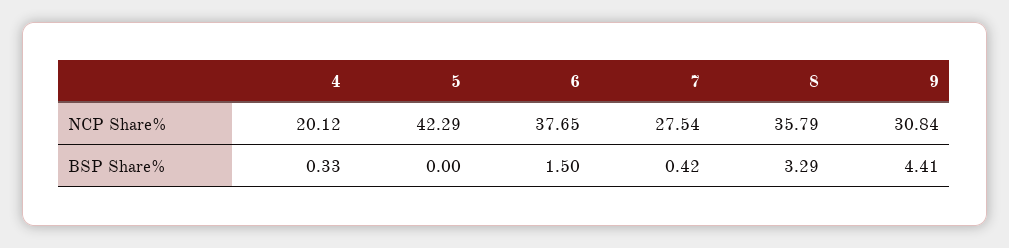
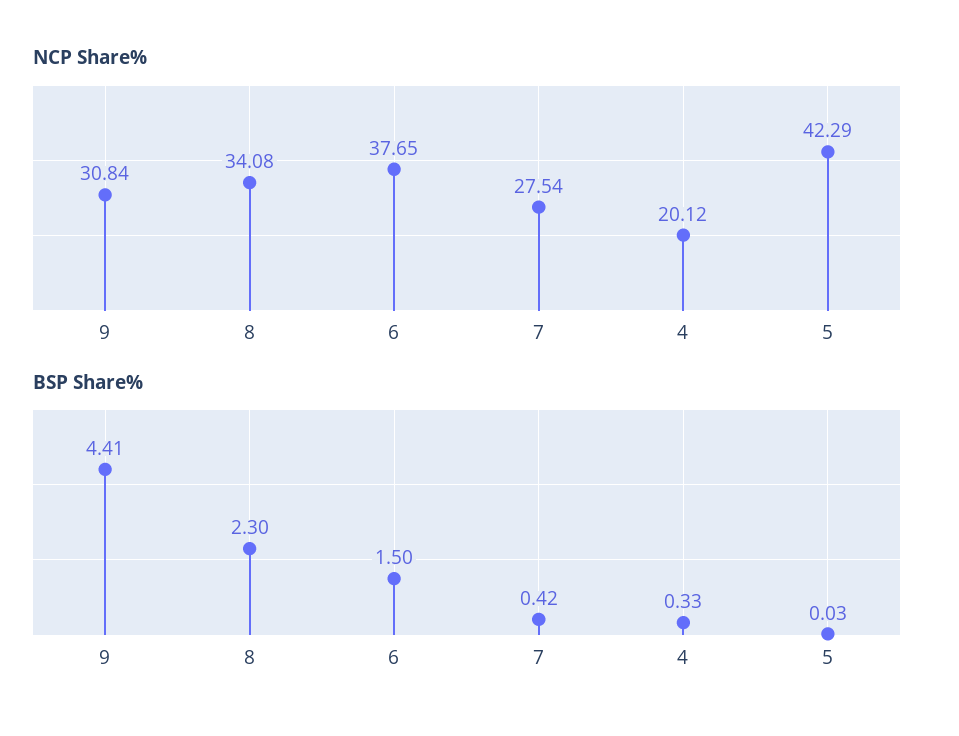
  {
    "NCP Share%": {
      "4": 20.12,
      "5": 42.29,
      "6": 37.65,
      "7": 27.54,
-     "8": 35.79,
+     "8": 34.08,
      "9": 30.84
    },
    "BSP Share%": {
      "4": 0.33,
-     "5": 0,
+     "5": 0.03,
      "6": 1.5,
      "7": 0.42,
-     "8": 3.29,
+     "8": 2.3,
      "9": 4.41
    }
  }

